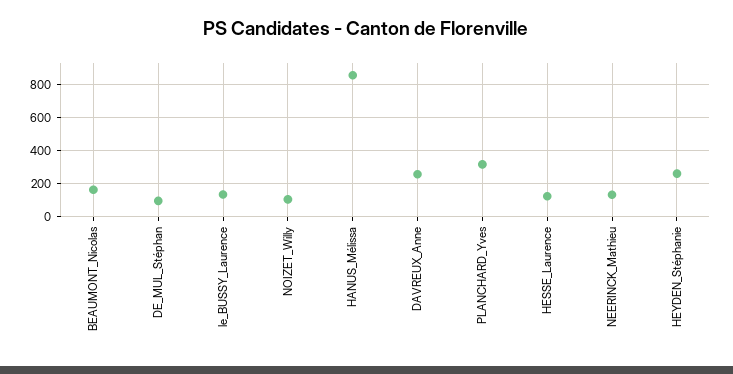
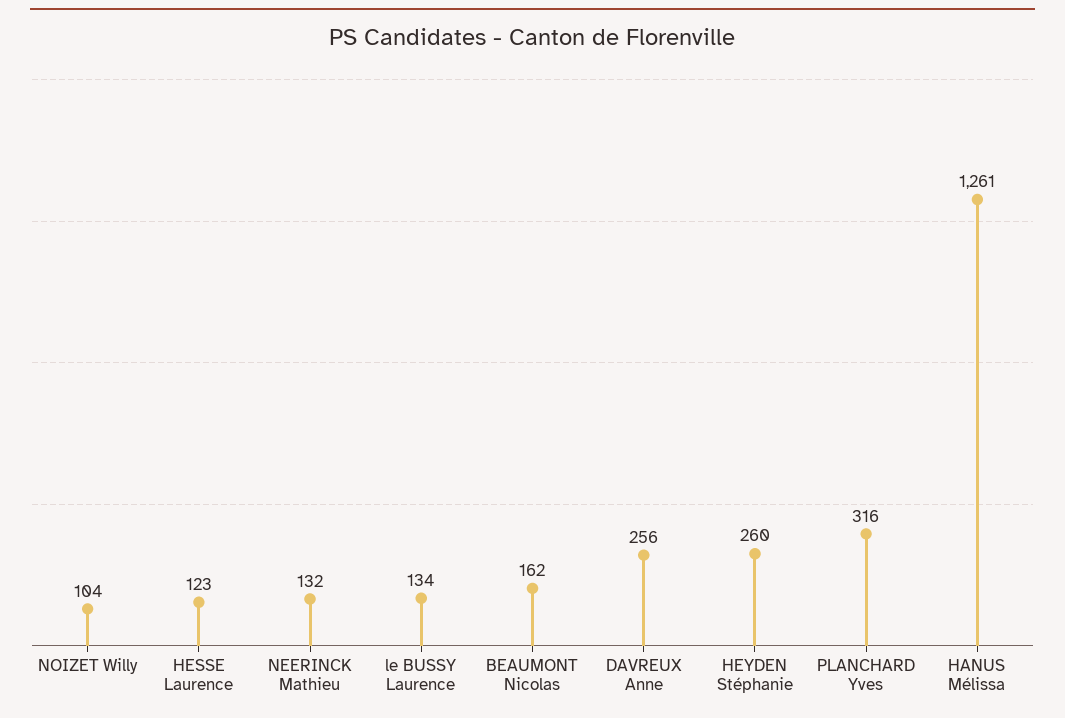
  {
    "BEAUMONT_Nicolas": 162,
-   "DE_MUL_Stéphan": 100,
    "le_BUSSY_Laurence": 134,
    "NOIZET_Willy": 104,
-   "HANUS_Mélissa": 850,
+   "HANUS_Mélissa": 1261,
    "DAVREUX_Anne": 256,
    "PLANCHARD_Yves": 316,
    "HESSE_Laurence": 123,
    "NEERINCK_Mathieu": 132,
    "HEYDEN_Stéphanie": 260
  }

